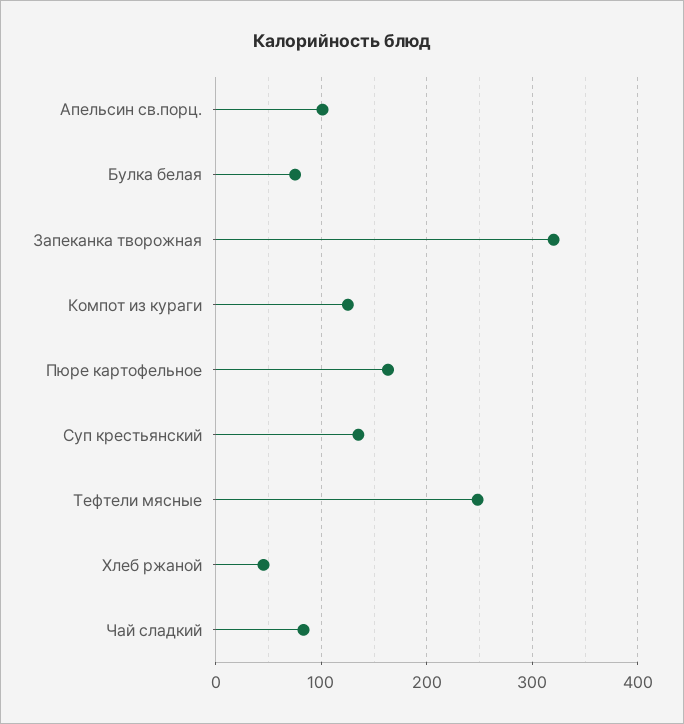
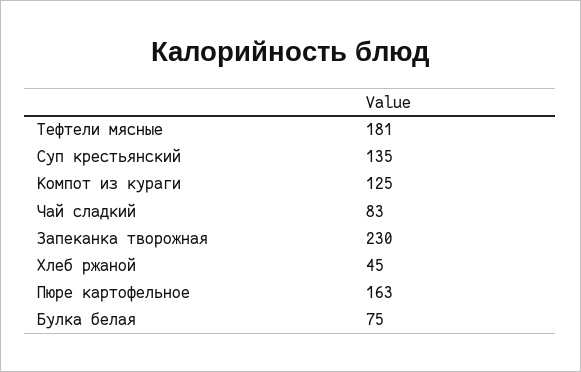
  {
-   "Апельсин св.порц.": 100,
    "Булка белая": 75,
-   "Запеканка творожная": 320,
+   "Запеканка творожная": 230,
    "Компот из кураги": 125,
    "Пюре картофельное": 163,
    "Суп крестьянский": 135,
-   "Тефтели мясные": 250,
+   "Тефтели мясные": 181,
    "Хлеб ржаной": 45,
    "Чай сладкий": 83
  }

